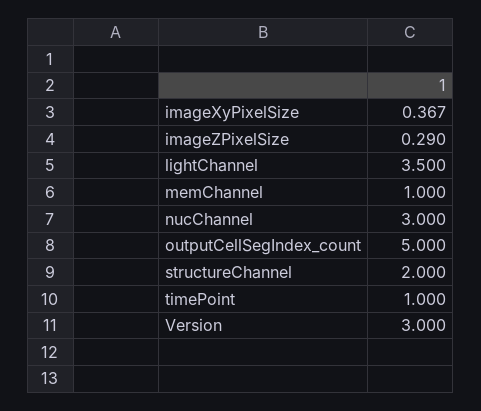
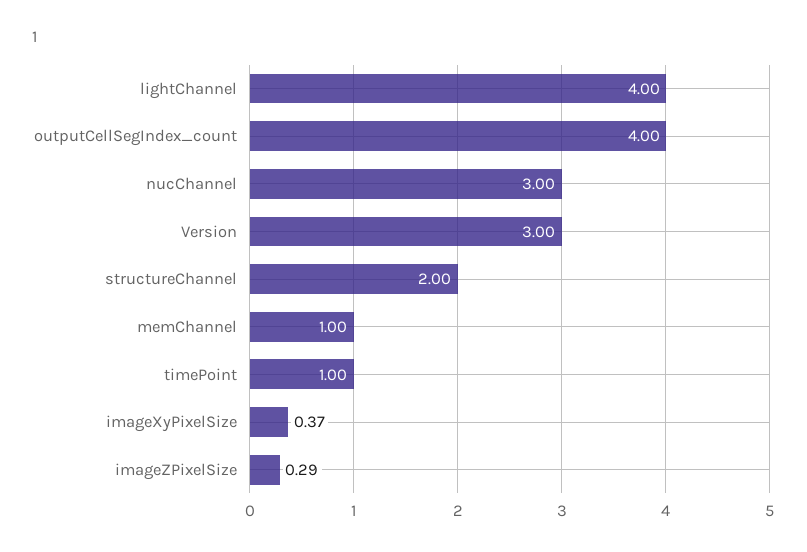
  {
    "imageXyPixelSize": 0.367,
    "imageZPixelSize": 0.29,
-   "lightChannel": 3.5,
+   "lightChannel": 4,
    "memChannel": 1,
    "nucChannel": 3,
-   "outputCellSegIndex_count": 5,
+   "outputCellSegIndex_count": 4,
    "structureChannel": 2,
    "timePoint": 1,
    "Version": 3
  }

